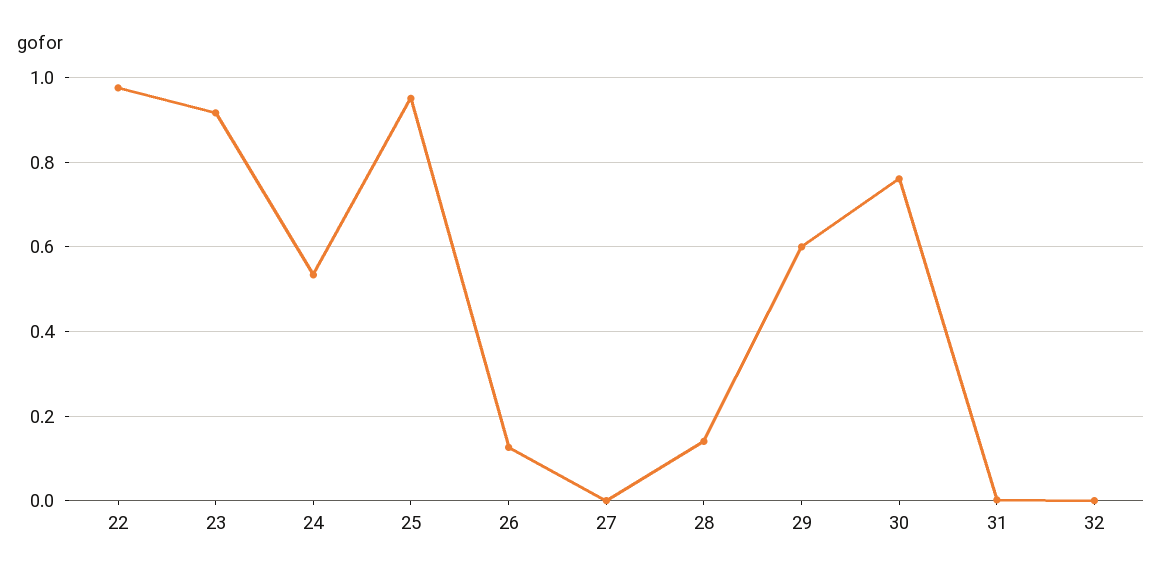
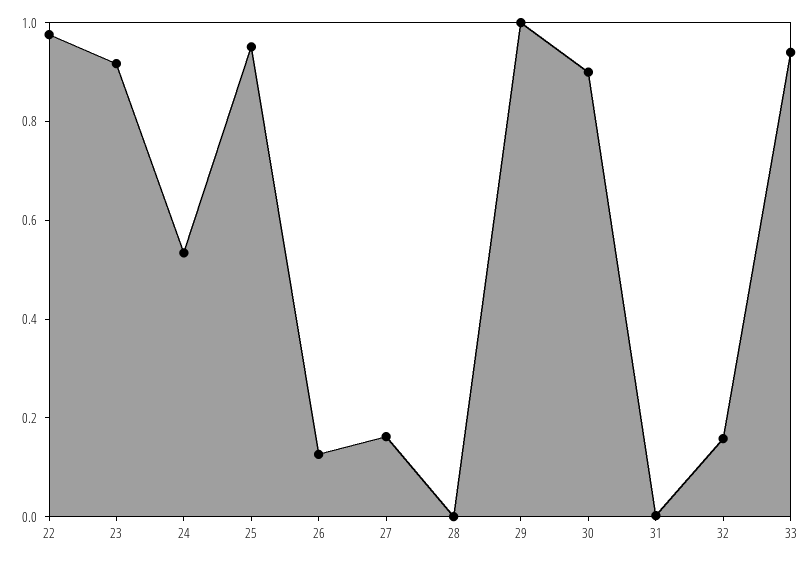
  {
    "22": 0.98,
    "23": 0.92,
    "24": 0.54,
    "25": 0.96,
    "26": 0.12,
-   "27": 0,
+   "27": 0.15,
-   "28": 0.14,
+   "28": 0,
-   "29": 0.6,
+   "29": 1,
-   "30": 0.76,
+   "30": 0.9,
    "31": 0,
-   "32": 0
+   "32": 0.15,
+   "33": 0.95
  }

